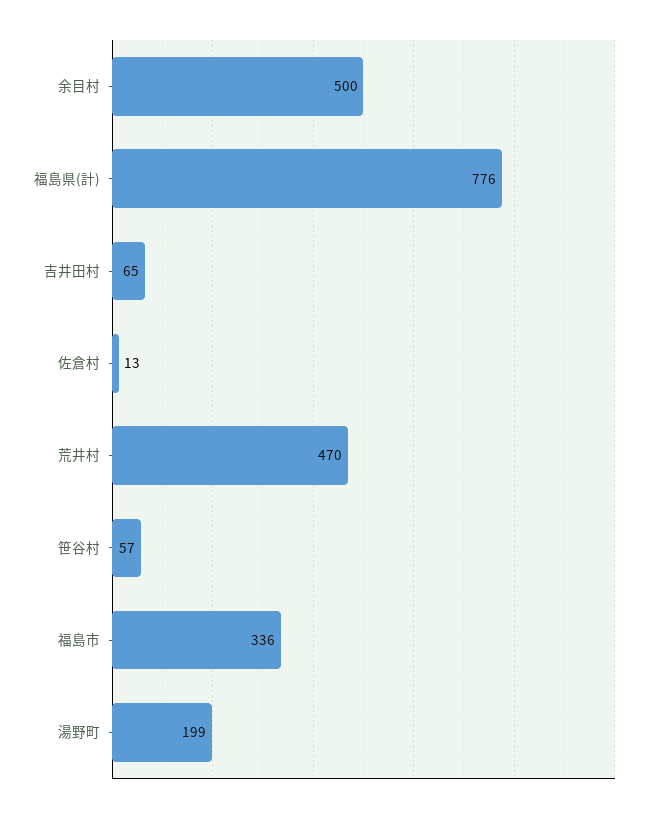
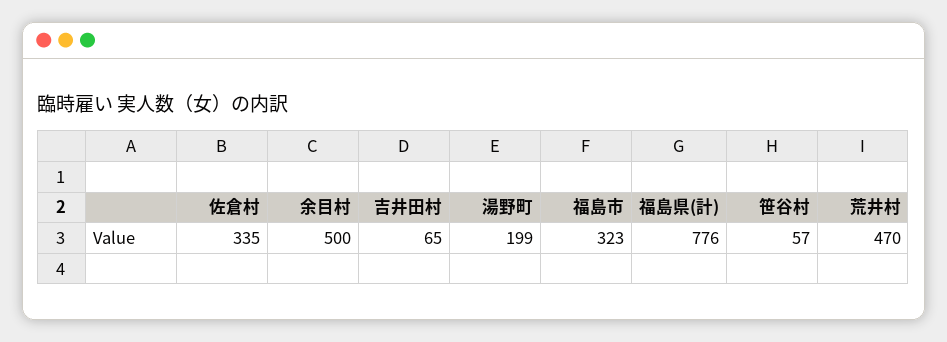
  {
    "余目村": 500,
    "福島県(計)": 776,
    "吉井田村": 65,
-   "佐倉村": 13,
+   "佐倉村": 335,
    "荒井村": 470,
    "笹谷村": 57,
-   "福島市": 336,
+   "福島市": 323,
    "湯野町": 199
  }

